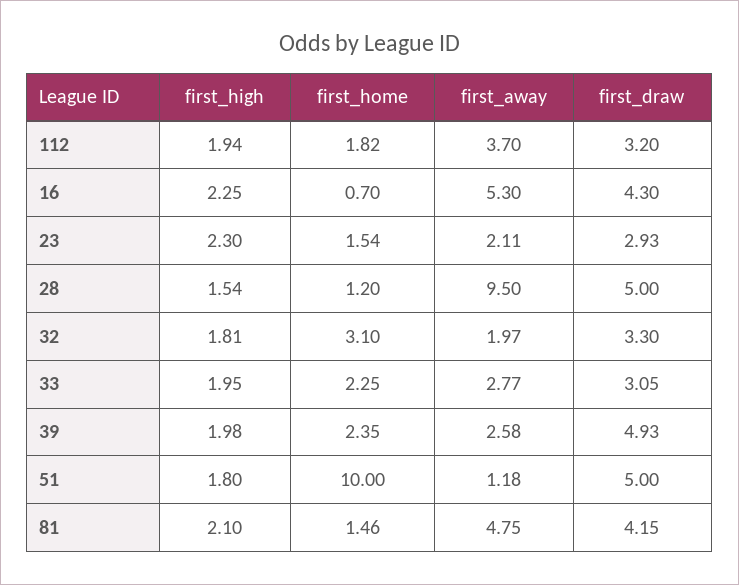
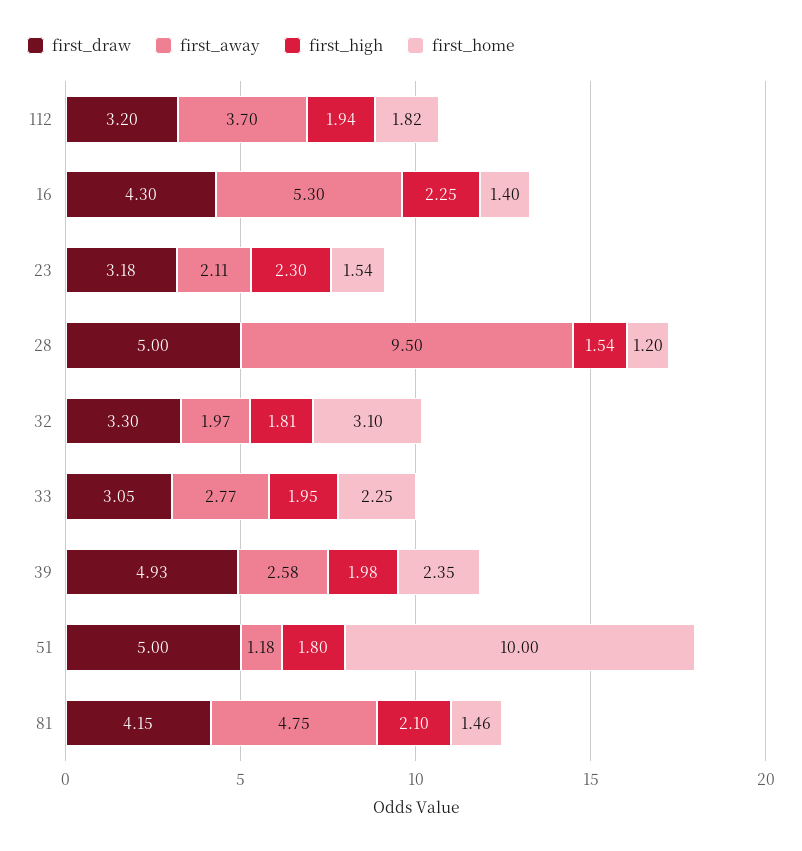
  {
    "first_high": {
      "112": 1.94,
      "16": 2.25,
      "23": 2.3,
      "28": 1.54,
      "32": 1.81,
      "33": 1.95,
      "39": 1.98,
      "51": 1.8,
      "81": 2.1
    },
    "first_home": {
      "112": 1.82,
-     "16": 0.7,
+     "16": 1.4,
      "23": 1.54,
      "28": 1.2,
      "32": 3.1,
      "33": 2.25,
      "39": 2.35,
      "51": 10,
      "81": 1.46
    },
    "first_away": {
      "112": 3.7,
      "16": 5.3,
      "23": 2.11,
      "28": 9.5,
      "32": 1.97,
      "33": 2.77,
      "39": 2.58,
      "51": 1.18,
      "81": 4.75
    },
    "first_draw": {
      "112": 3.2,
      "16": 4.3,
-     "23": 2.93,
+     "23": 3.18,
      "28": 5,
      "32": 3.3,
      "33": 3.05,
      "39": 4.93,
      "51": 5,
      "81": 4.15
    }
  }

